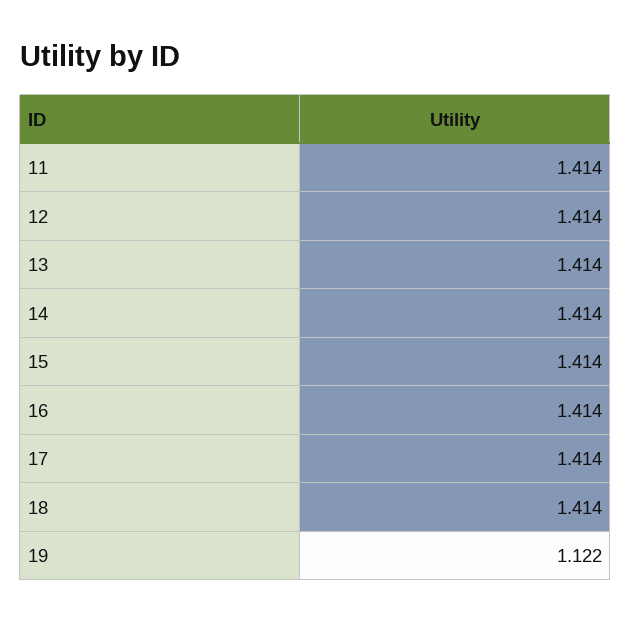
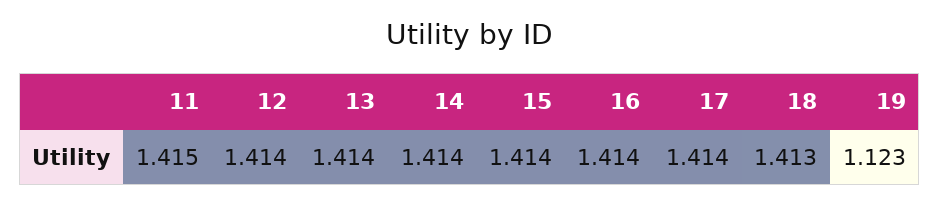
  {
-   "11": 1.414,
+   "11": 1.415,
    "12": 1.414,
    "13": 1.414,
    "14": 1.414,
    "15": 1.414,
    "16": 1.414,
    "17": 1.414,
-   "18": 1.414,
+   "18": 1.413,
-   "19": 1.122
+   "19": 1.123
  }

